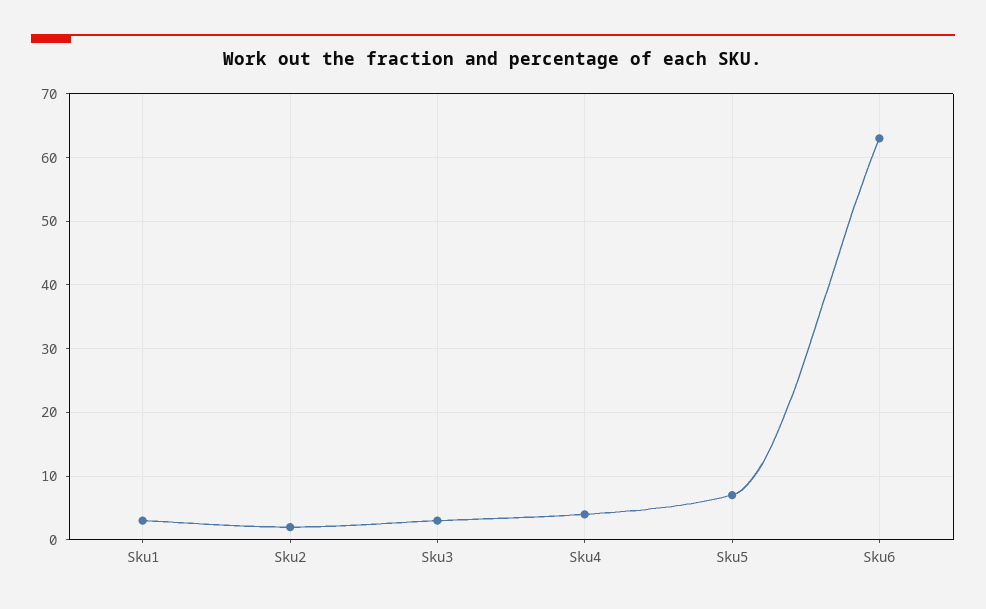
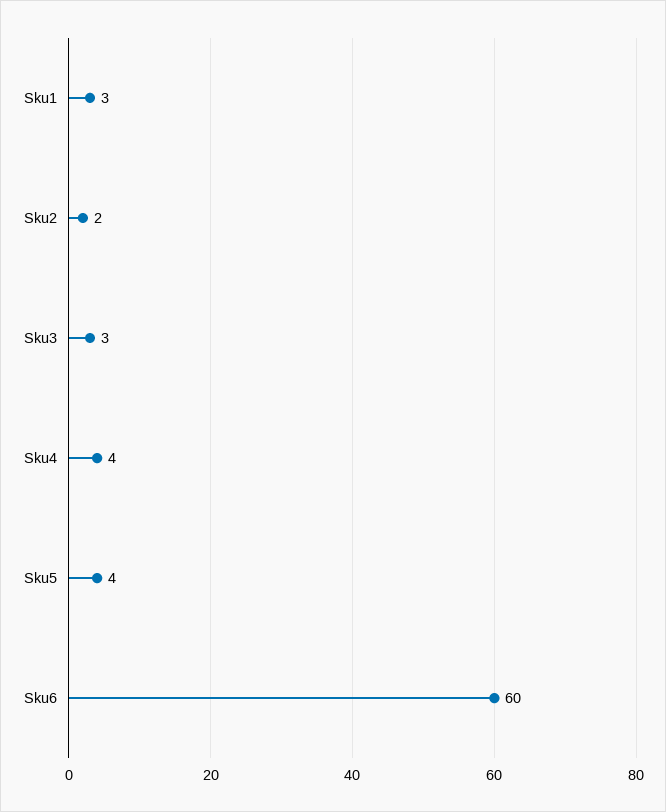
  {
    "Sku1": 3,
    "Sku2": 2,
    "Sku3": 3,
    "Sku4": 4,
-   "Sku5": 7,
+   "Sku5": 4,
-   "Sku6": 63
+   "Sku6": 60
  }

